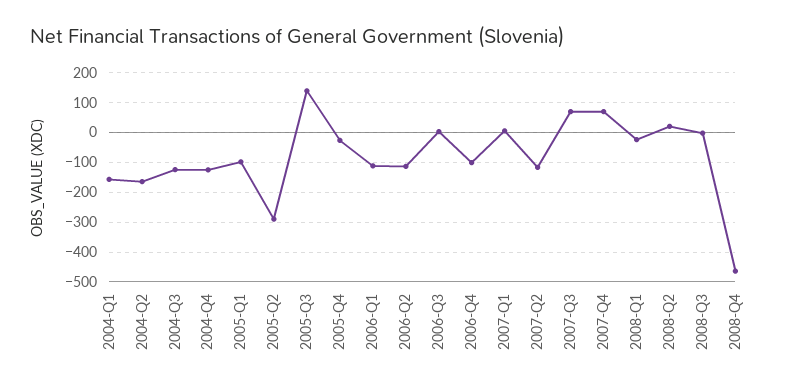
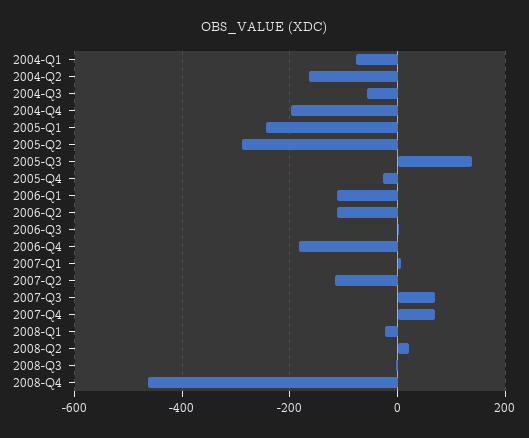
  {
-   "2004-Q1": -150,
+   "2004-Q1": -80,
    "2004-Q2": -160,
-   "2004-Q3": -125,
+   "2004-Q3": -60,
-   "2004-Q4": -125,
+   "2004-Q4": -200,
-   "2005-Q1": -100,
+   "2005-Q1": -240,
    "2005-Q2": -280,
    "2005-Q3": 140,
    "2005-Q4": -20,
    "2006-Q1": -120,
    "2006-Q2": -120,
    "2006-Q3": 0,
-   "2006-Q4": -100,
+   "2006-Q4": -180,
    "2007-Q1": 0,
    "2007-Q2": -120,
    "2007-Q3": 60,
    "2007-Q4": 60,
    "2008-Q1": -20,
    "2008-Q2": 20,
    "2008-Q3": 0,
    "2008-Q4": -460
  }

